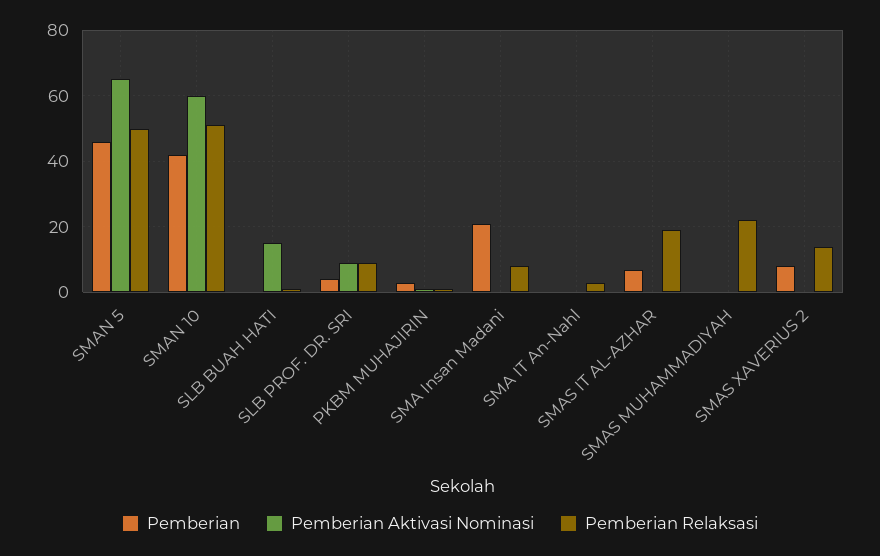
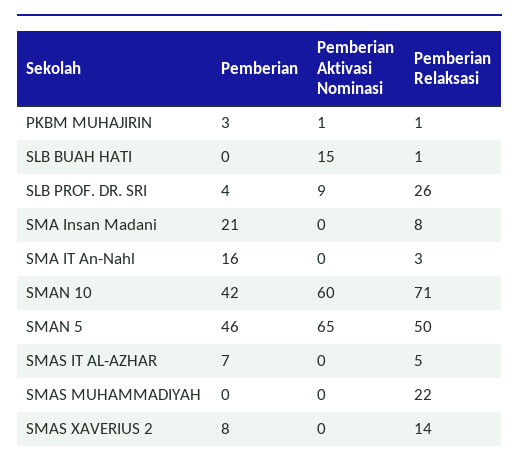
  {
    "Pemberian": {
      "SMAN 5": 46,
      "SMAN 10": 42,
      "SLB BUAH HATI": 0,
      "SLB PROF. DR. SRI": 4,
      "PKBM MUHAJIRIN": 3,
      "SMA Insan Madani": 21,
-     "SMA IT An-Nahl": 0,
+     "SMA IT An-Nahl": 16,
      "SMAS IT AL-AZHAR": 7,
      "SMAS MUHAMMADIYAH": 0,
      "SMAS XAVERIUS 2": 8
    },
    "Pemberian Aktivasi Nominasi": {
      "SMAN 5": 65,
      "SMAN 10": 60,
      "SLB BUAH HATI": 15,
      "SLB PROF. DR. SRI": 9,
      "PKBM MUHAJIRIN": 1,
      "SMA Insan Madani": 0,
      "SMA IT An-Nahl": 0,
      "SMAS IT AL-AZHAR": 0,
      "SMAS MUHAMMADIYAH": 0,
      "SMAS XAVERIUS 2": 0
    },
    "Pemberian Relaksasi": {
      "SMAN 5": 50,
-     "SMAN 10": 50,
+     "SMAN 10": 71,
      "SLB BUAH HATI": 1,
-     "SLB PROF. DR. SRI": 10,
+     "SLB PROF. DR. SRI": 26,
      "PKBM MUHAJIRIN": 1,
      "SMA Insan Madani": 8,
      "SMA IT An-Nahl": 3,
-     "SMAS IT AL-AZHAR": 20,
+     "SMAS IT AL-AZHAR": 5,
      "SMAS MUHAMMADIYAH": 22,
      "SMAS XAVERIUS 2": 14
    }
  }

